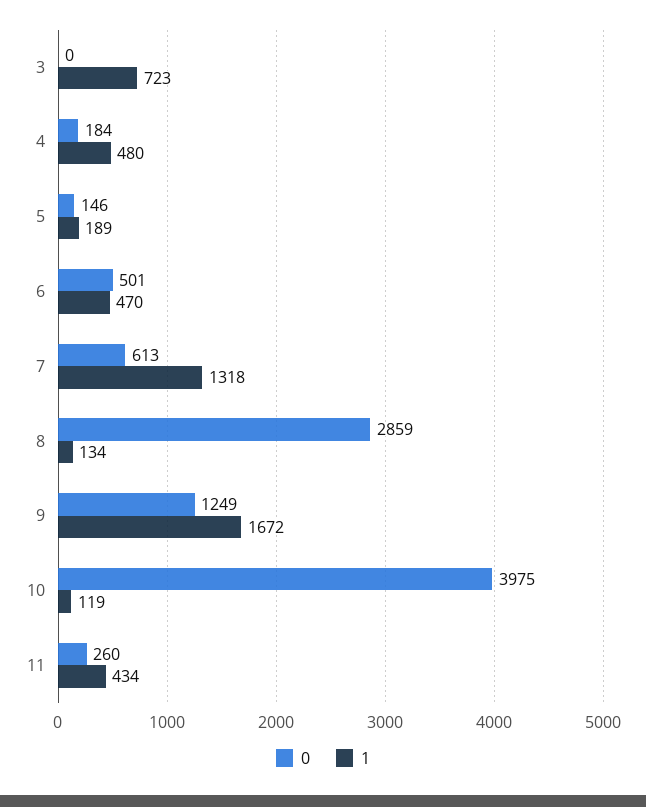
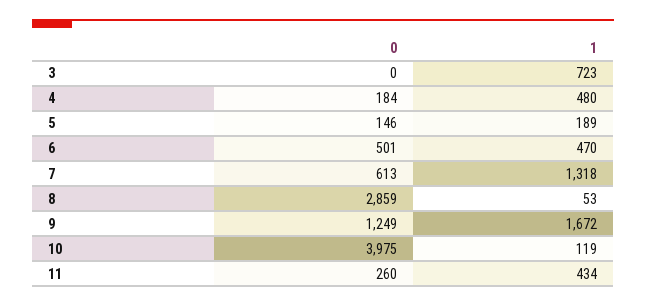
  {
    "0": {
      "3": 0,
      "4": 184,
      "5": 146,
      "6": 501,
      "7": 613,
      "8": 2859,
      "9": 1249,
      "10": 3975,
      "11": 260
    },
    "1": {
      "3": 723,
      "4": 480,
      "5": 189,
      "6": 470,
      "7": 1318,
-     "8": 134,
+     "8": 53,
      "9": 1672,
      "10": 119,
      "11": 434
    }
  }

